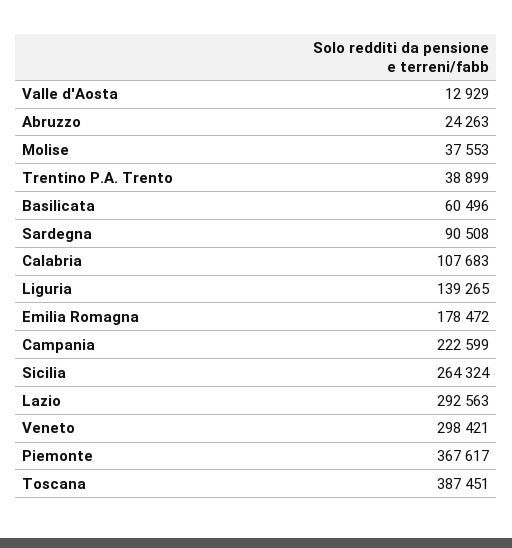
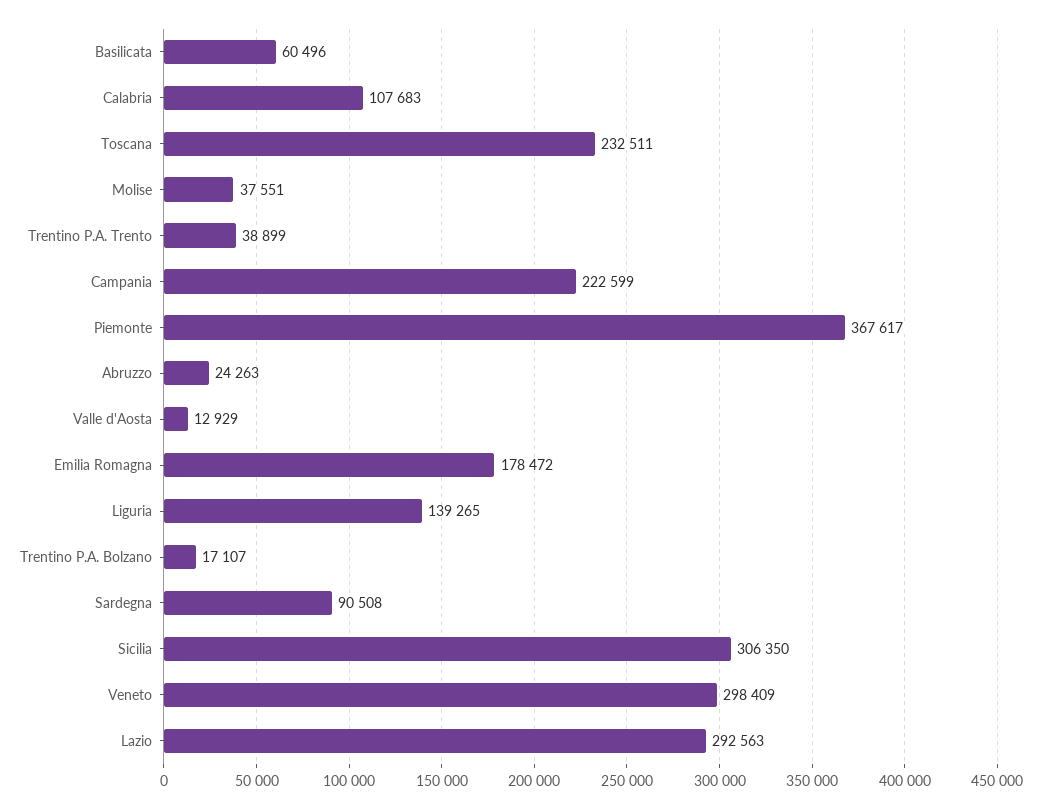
  {
    "Valle d'Aosta": 12929,
    "Abruzzo": 24263,
-   "Molise": 37553,
+   "Molise": 37551,
    "Trentino P.A. Trento": 38899,
    "Basilicata": 60496,
    "Sardegna": 90508,
    "Calabria": 107683,
    "Liguria": 139265,
    "Emilia Romagna": 178472,
    "Campania": 222599,
-   "Sicilia": 264324,
+   "Sicilia": 306350,
    "Lazio": 292563,
-   "Veneto": 298421,
+   "Veneto": 298409,
    "Piemonte": 367617,
-   "Toscana": 387451
+   "Toscana": 232511,
+   "Trentino P.A. Bolzano": 17107
  }

